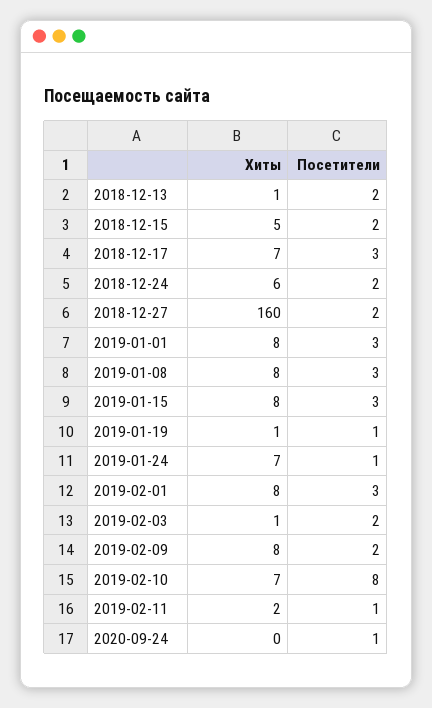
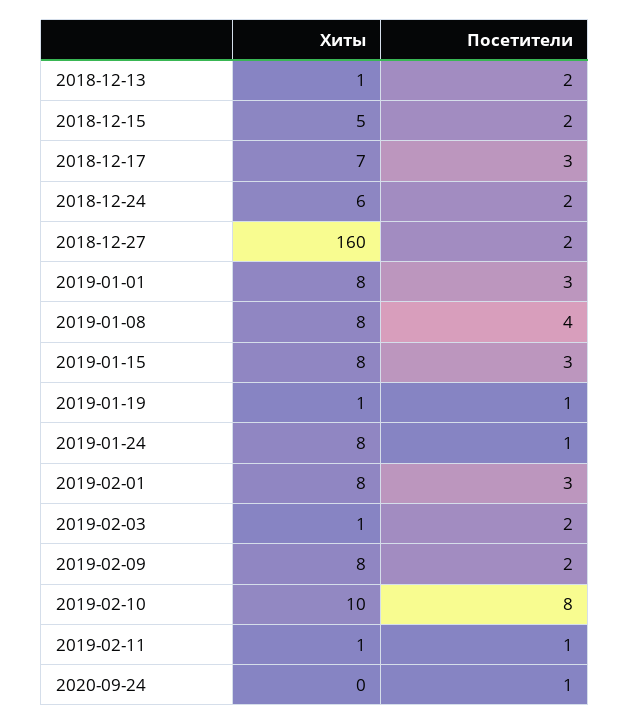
  {
    "Хиты": {
      "2018-12-13": 1,
      "2018-12-15": 5,
      "2018-12-17": 7,
      "2018-12-24": 6,
      "2018-12-27": 160,
      "2019-01-01": 8,
      "2019-01-08": 8,
      "2019-01-15": 8,
      "2019-01-19": 1,
-     "2019-01-24": 7,
+     "2019-01-24": 8,
      "2019-02-01": 8,
      "2019-02-03": 1,
      "2019-02-09": 8,
-     "2019-02-10": 7,
+     "2019-02-10": 10,
-     "2019-02-11": 2,
+     "2019-02-11": 1,
      "2020-09-24": 0
    },
    "Посетители": {
      "2018-12-13": 2,
      "2018-12-15": 2,
      "2018-12-17": 3,
      "2018-12-24": 2,
      "2018-12-27": 2,
      "2019-01-01": 3,
-     "2019-01-08": 3,
+     "2019-01-08": 4,
      "2019-01-15": 3,
      "2019-01-19": 1,
      "2019-01-24": 1,
      "2019-02-01": 3,
      "2019-02-03": 2,
      "2019-02-09": 2,
      "2019-02-10": 8,
      "2019-02-11": 1,
      "2020-09-24": 1
    }
  }

